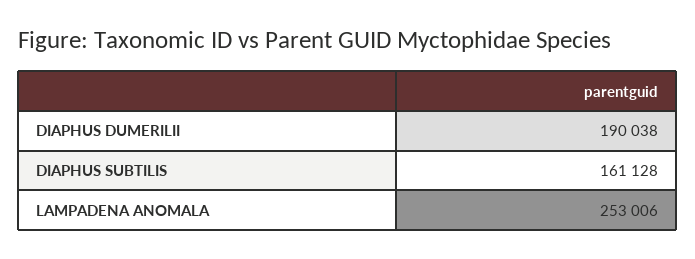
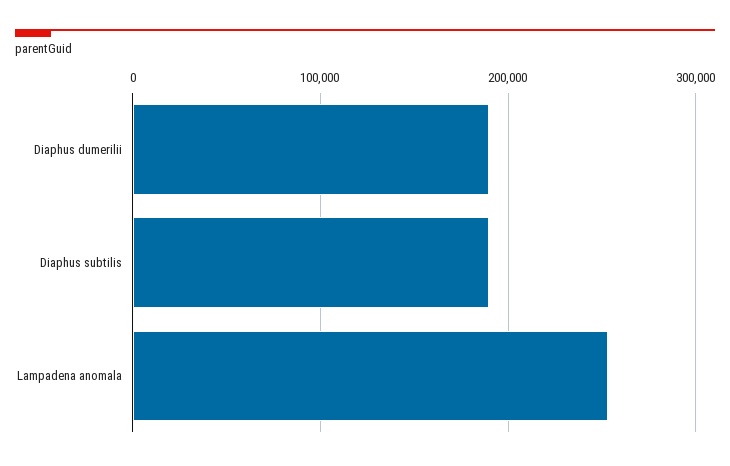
  {
    "DIAPHUS DUMERILII": 190038,
-   "DIAPHUS SUBTILIS": 161128,
+   "DIAPHUS SUBTILIS": 190000,
    "LAMPADENA ANOMALA": 253006
  }

